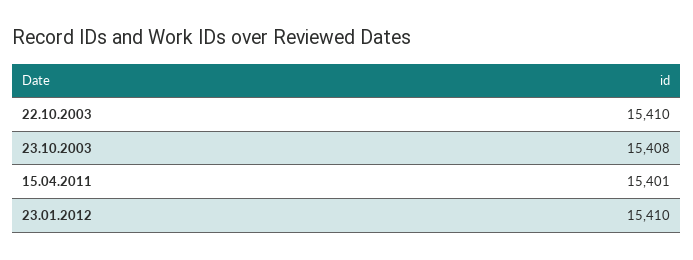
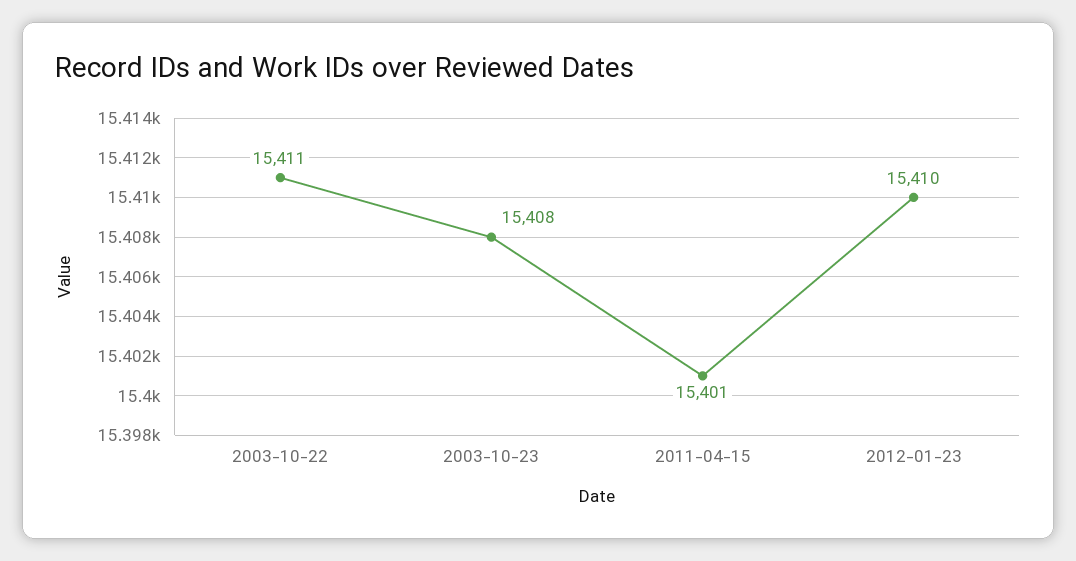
  {
-   "22.10.2003": 15410,
+   "22.10.2003": 15411,
    "23.10.2003": 15408,
    "15.04.2011": 15401,
    "23.01.2012": 15410
  }

